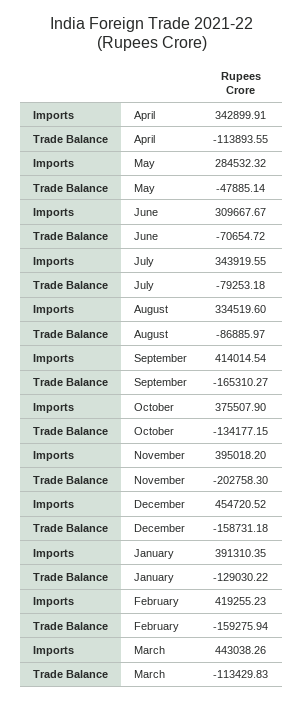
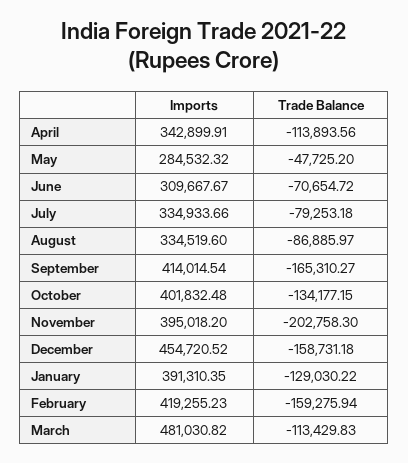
  {
    "Imports": {
      "April": 342899.91,
      "May": 284532.32,
      "June": 309667.67,
-     "July": 343919.55,
+     "July": 334933.66,
      "August": 334519.6,
      "September": 414014.54,
-     "October": 375507.9,
+     "October": 401832.48,
      "November": 395018.2,
      "December": 454720.52,
      "January": 391310.35,
      "February": 419255.23,
-     "March": 443038.26
+     "March": 481030.82
    },
    "Trade Balance": {
-     "April": -113893.55,
+     "April": -113893.56,
-     "May": -47885.14,
+     "May": -47725.2,
      "June": -70654.72,
      "July": -79253.18,
      "August": -86885.97,
      "September": -165310.27,
      "October": -134177.15,
      "November": -202758.3,
      "December": -158731.18,
      "January": -129030.22,
      "February": -159275.94,
      "March": -113429.83
    }
  }

